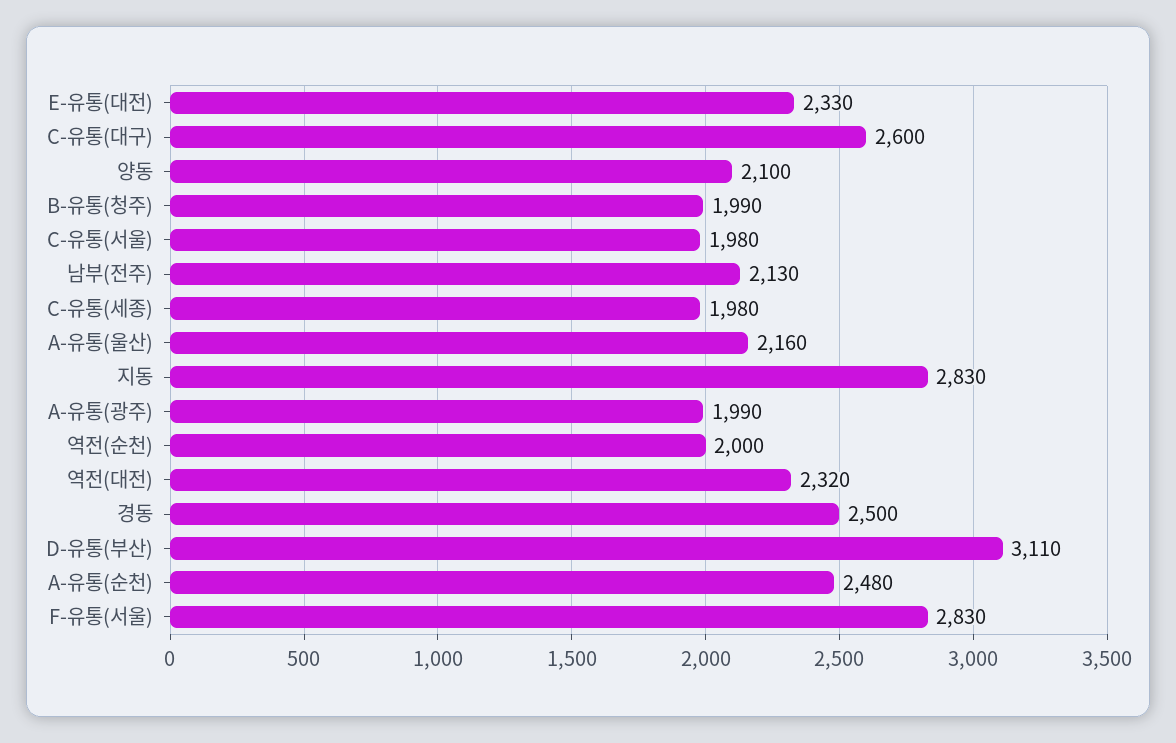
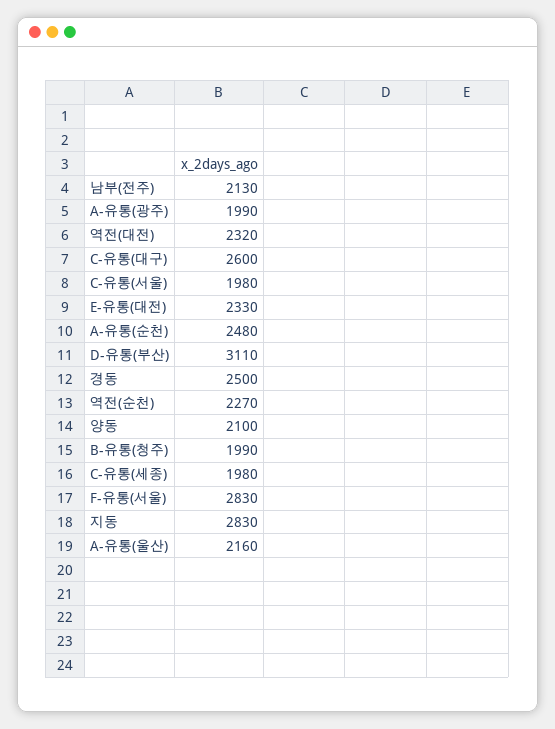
  {
    "E-유통(대전)": 2330,
    "C-유통(대구)": 2600,
    "양동": 2100,
    "B-유통(청주)": 1990,
    "C-유통(서울)": 1980,
    "남부(전주)": 2130,
    "C-유통(세종)": 1980,
    "A-유통(울산)": 2160,
    "지동": 2830,
    "A-유통(광주)": 1990,
-   "역전(순천)": 2000,
+   "역전(순천)": 2270,
    "역전(대전)": 2320,
    "경동": 2500,
    "D-유통(부산)": 3110,
    "A-유통(순천)": 2480,
    "F-유통(서울)": 2830
  }

